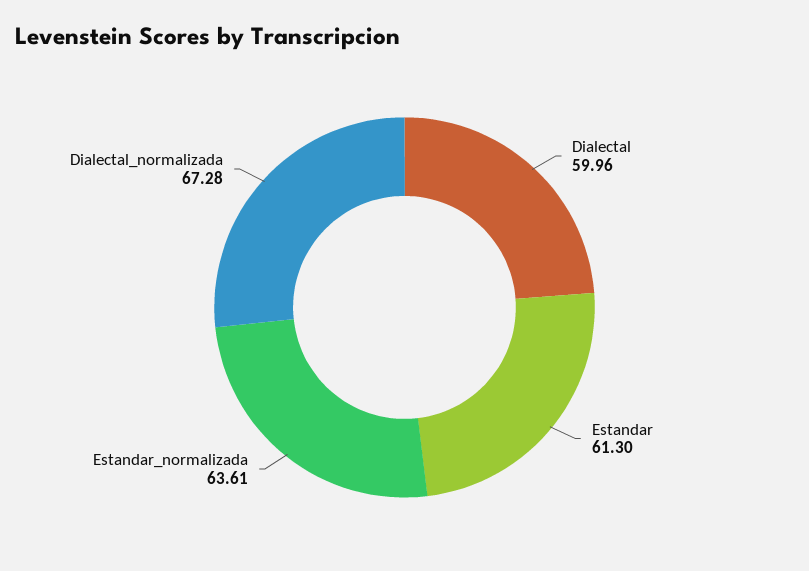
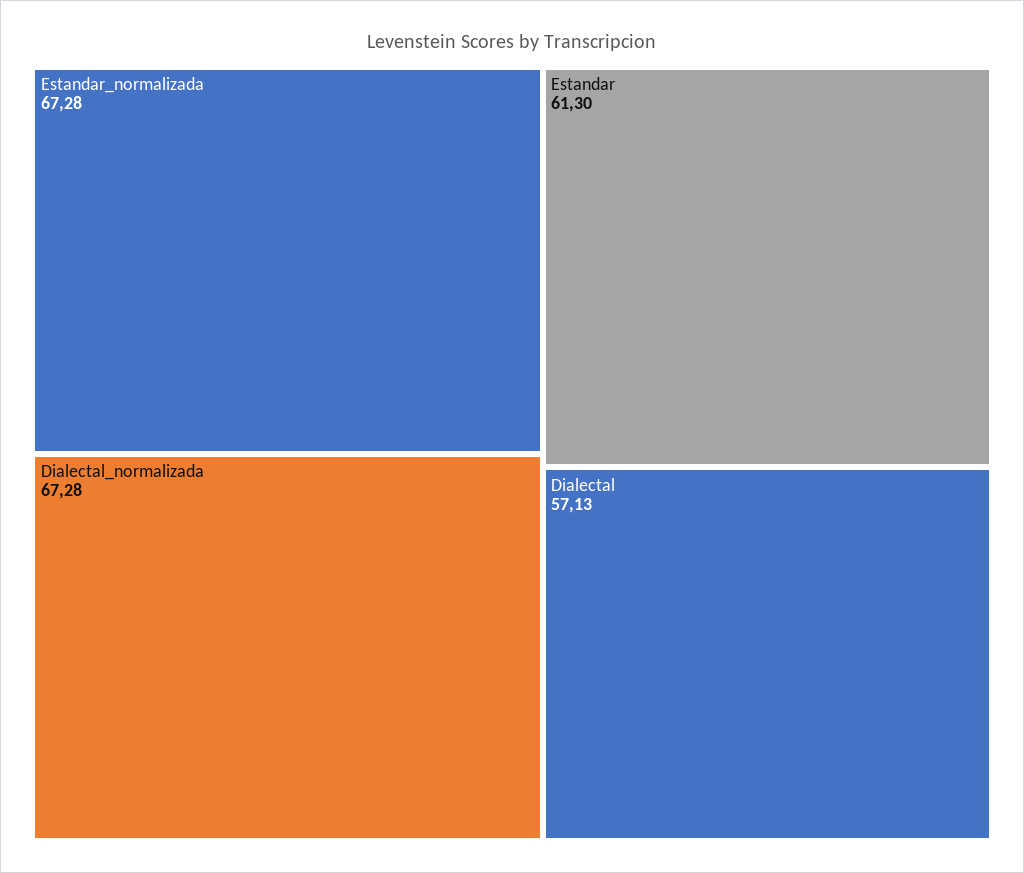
  {
-   "Dialectal": 59.96,
+   "Dialectal": 57.13,
    "Estandar": 61.3,
-   "Estandar_normalizada": 63.61,
+   "Estandar_normalizada": 67.28,
    "Dialectal_normalizada": 67.28
  }

